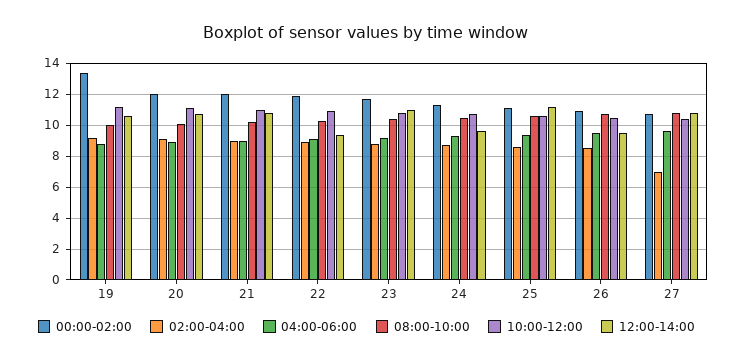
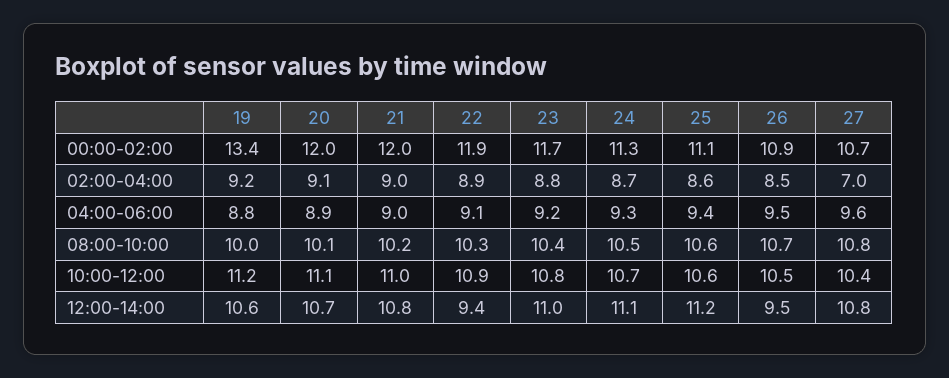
  {
    "00:00-02:00": {
      "19": 13.4,
      "20": 12,
      "21": 12,
      "22": 11.9,
      "23": 11.7,
      "24": 11.3,
      "25": 11.1,
      "26": 10.9,
      "27": 10.7
    },
    "02:00-04:00": {
      "19": 9.2,
      "20": 9.1,
      "21": 9,
      "22": 8.9,
      "23": 8.8,
      "24": 8.7,
      "25": 8.6,
      "26": 8.5,
      "27": 7
    },
    "04:00-06:00": {
      "19": 8.8,
      "20": 8.9,
      "21": 9,
      "22": 9.1,
      "23": 9.2,
      "24": 9.3,
      "25": 9.4,
      "26": 9.5,
      "27": 9.6
    },
    "08:00-10:00": {
      "19": 10,
      "20": 10.1,
      "21": 10.2,
      "22": 10.3,
      "23": 10.4,
      "24": 10.5,
      "25": 10.6,
      "26": 10.7,
      "27": 10.8
    },
    "10:00-12:00": {
      "19": 11.2,
      "20": 11.1,
      "21": 11,
      "22": 10.9,
      "23": 10.8,
      "24": 10.7,
      "25": 10.6,
      "26": 10.5,
      "27": 10.4
    },
    "12:00-14:00": {
      "19": 10.6,
      "20": 10.7,
      "21": 10.8,
      "22": 9.4,
      "23": 11,
-     "24": 9.5,
+     "24": 11.1,
      "25": 11.2,
      "26": 9.5,
      "27": 10.8
    }
  }

